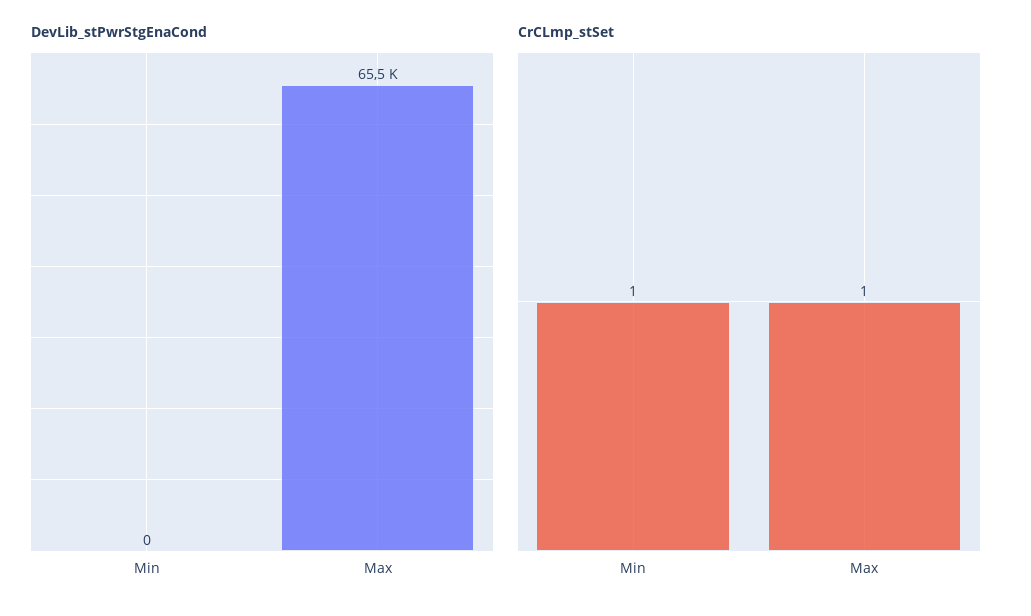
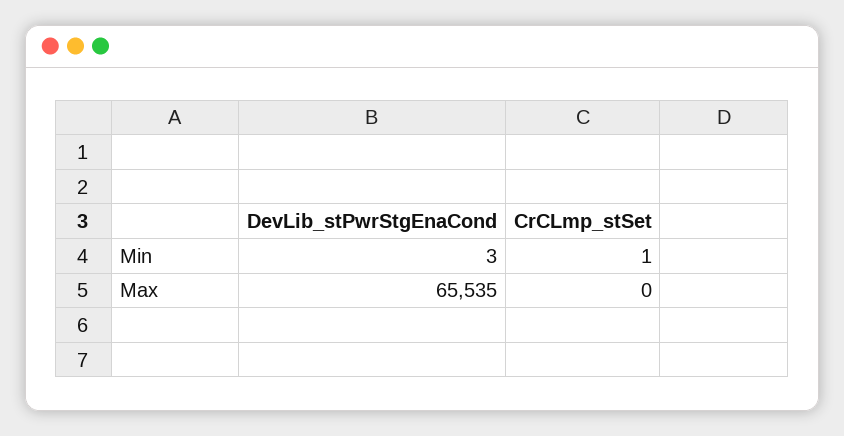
  {
    "DevLib_stPwrStgEnaCond": {
-     "Min": 0,
+     "Min": 3,
      "Max": 65535
    },
    "CrCLmp_stSet": {
      "Min": 1,
-     "Max": 1
+     "Max": 0
    }
  }

